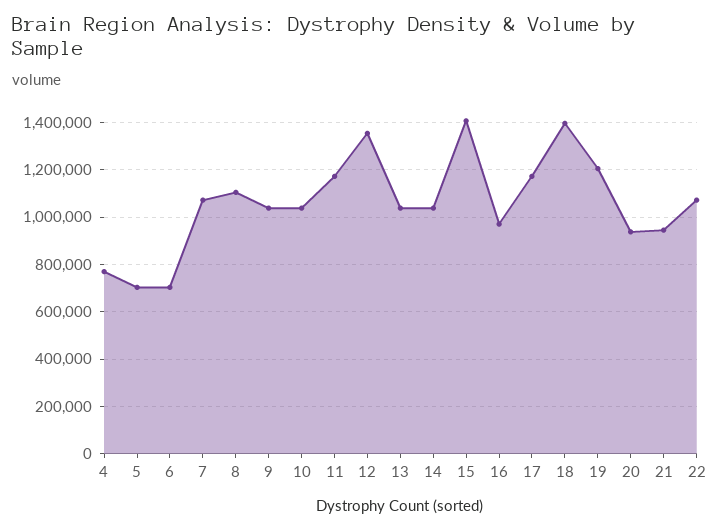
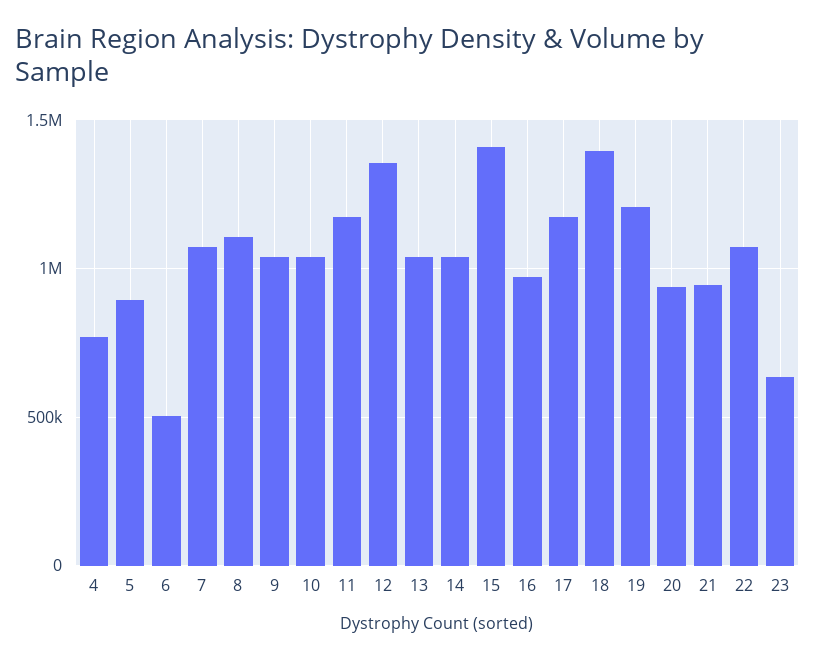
  {
    "4": 750000,
-   "5": 700000,
+   "5": 900000,
-   "6": 700000,
+   "6": 500000,
    "7": 1050000,
    "8": 1100000,
    "9": 1050000,
    "10": 1050000,
    "11": 1150000,
    "12": 1350000,
    "13": 1050000,
    "14": 1050000,
    "15": 1400000,
    "16": 950000,
    "17": 1150000,
    "18": 1400000,
    "19": 1200000,
    "20": 950000,
    "21": 950000,
-   "22": 1050000
+   "22": 1050000,
+   "23": 650000
  }

